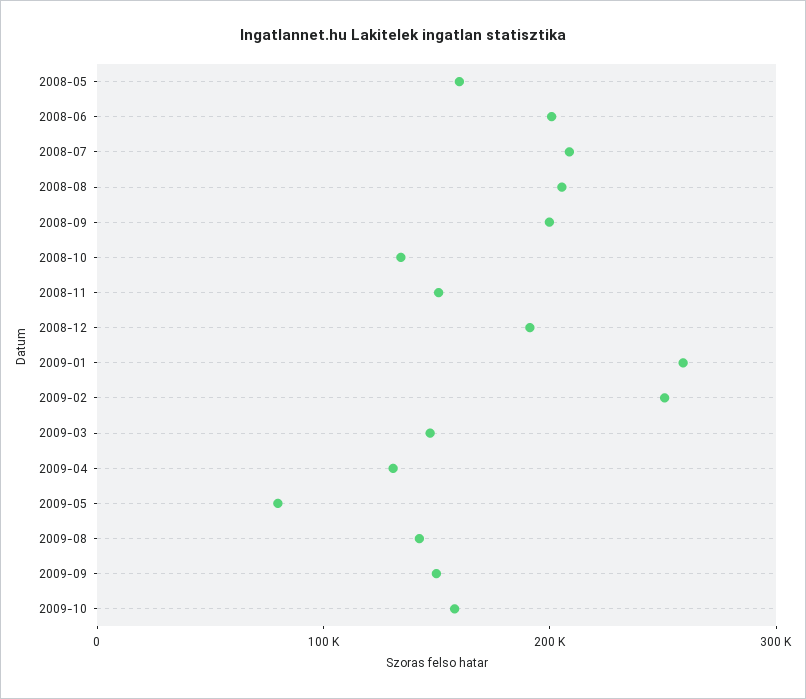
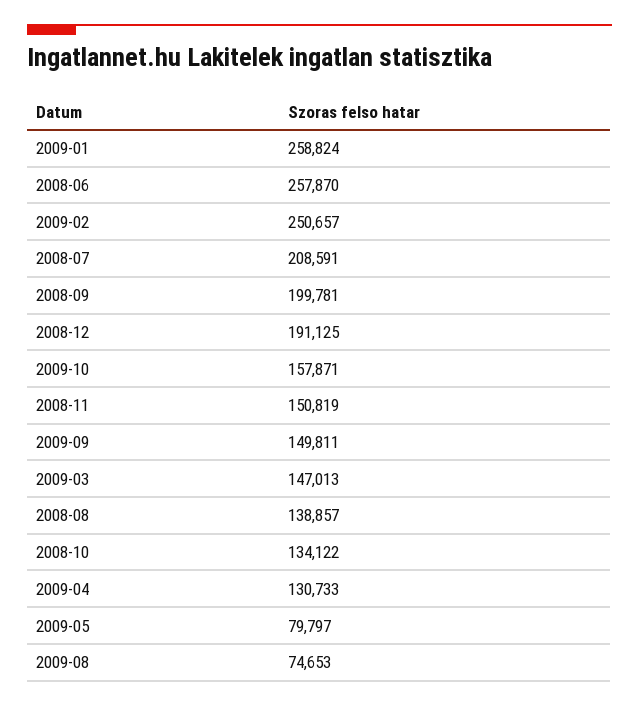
  {
-   "2008-05": 160000,
-   "2008-06": 200000,
+   "2008-06": 257870,
    "2008-07": 208591,
-   "2008-08": 200000,
+   "2008-08": 138857,
    "2008-09": 199781,
    "2008-10": 134122,
    "2008-11": 150819,
    "2008-12": 191125,
    "2009-01": 258824,
    "2009-02": 250657,
    "2009-03": 147013,
    "2009-04": 130733,
    "2009-05": 79797,
-   "2009-08": 140000,
+   "2009-08": 74653,
    "2009-09": 149811,
    "2009-10": 157871
  }

